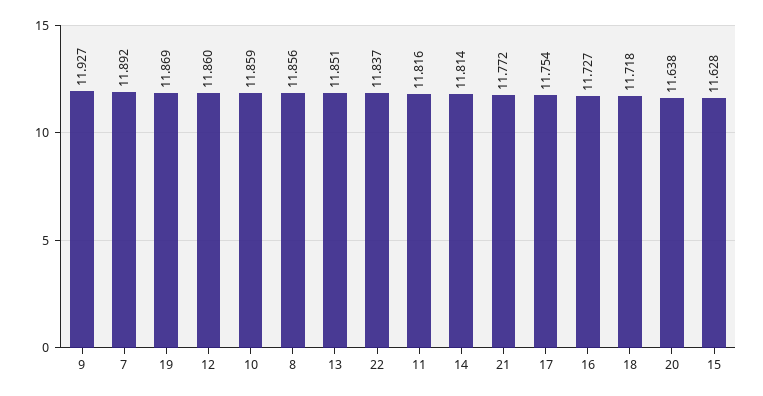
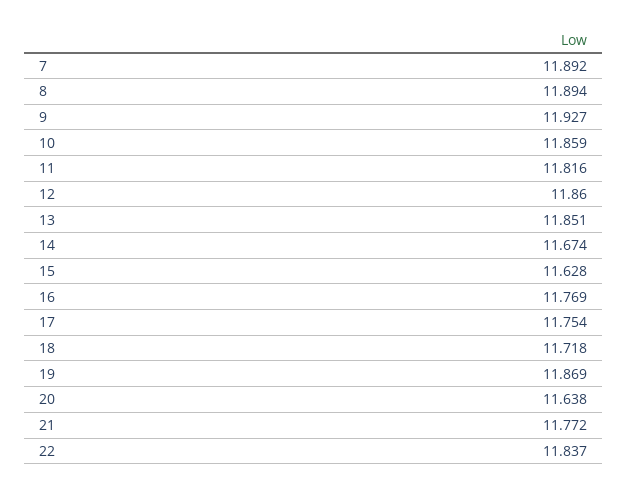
  {
    "9": 11.927,
    "7": 11.892,
    "19": 11.869,
    "12": 11.86,
    "10": 11.859,
-   "8": 11.856,
+   "8": 11.894,
    "13": 11.851,
    "22": 11.837,
    "11": 11.816,
-   "14": 11.814,
+   "14": 11.674,
    "21": 11.772,
    "17": 11.754,
-   "16": 11.727,
+   "16": 11.769,
    "18": 11.718,
    "20": 11.638,
    "15": 11.628
  }

